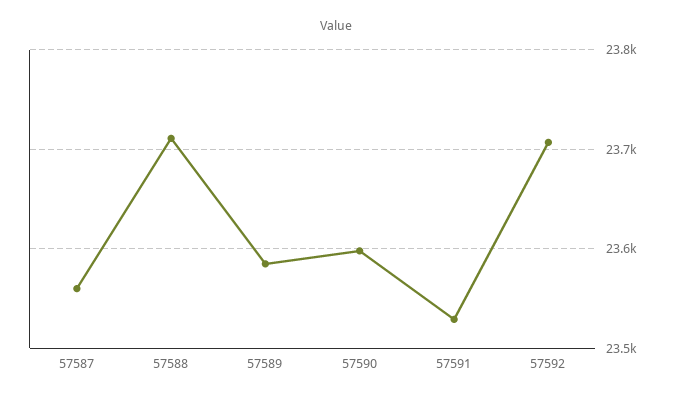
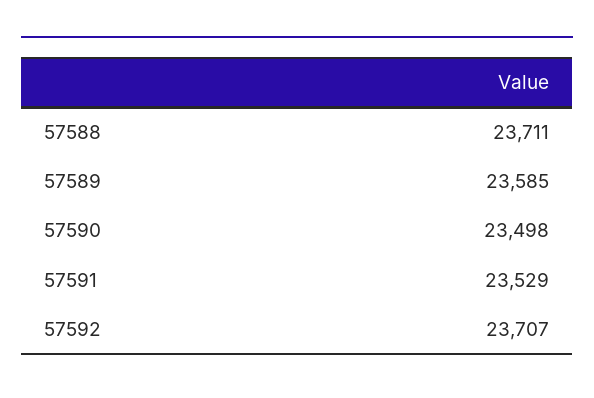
  {
-   "57587": 23560,
    "57588": 23711,
    "57589": 23585,
-   "57590": 23600,
+   "57590": 23498,
    "57591": 23529,
    "57592": 23707
  }

